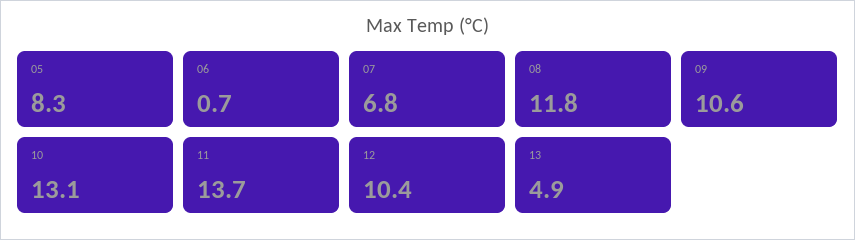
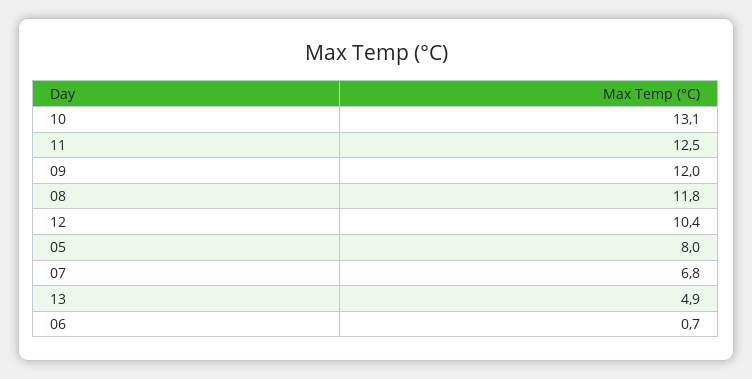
  {
-   "05": 8.3,
+   "05": 8,
    "06": 0.7,
    "07": 6.8,
    "08": 11.8,
-   "09": 10.6,
+   "09": 12,
    "10": 13.1,
-   "11": 13.7,
+   "11": 12.5,
    "12": 10.4,
    "13": 4.9
  }

